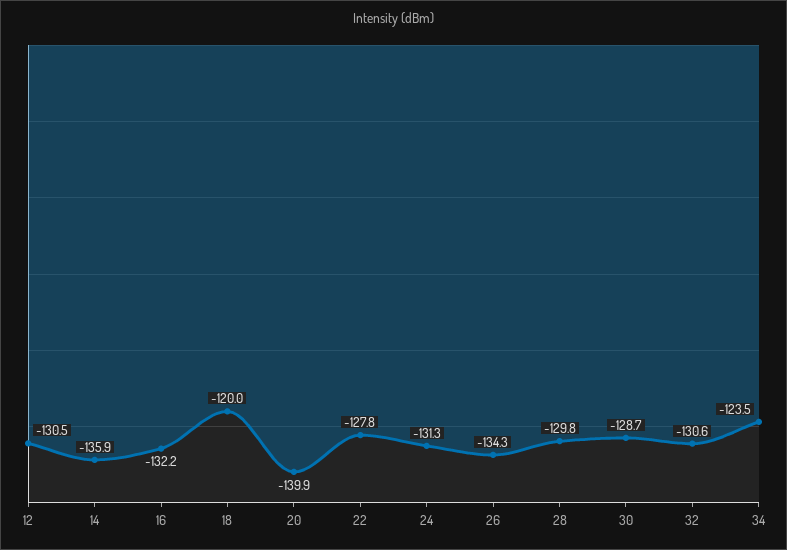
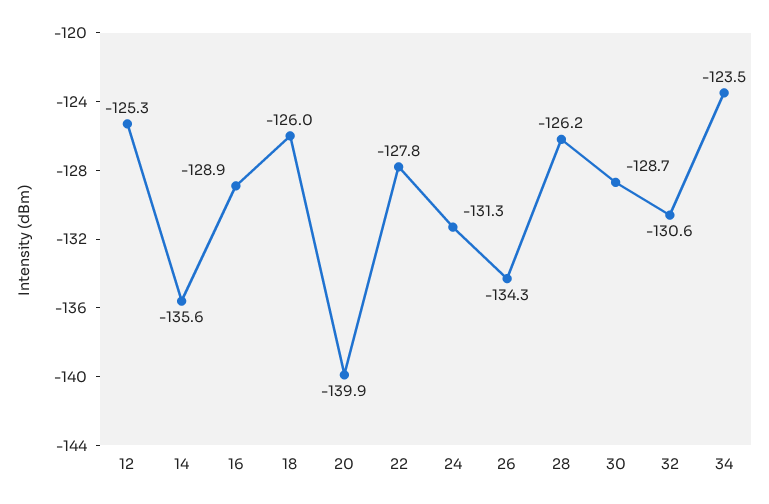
  {
-   "12": -130.5,
+   "12": -125.3,
-   "14": -135.9,
+   "14": -135.6,
-   "16": -132.2,
+   "16": -128.9,
-   "18": -120,
+   "18": -126,
    "20": -139.9,
    "22": -127.8,
    "24": -131.3,
    "26": -134.3,
-   "28": -129.8,
+   "28": -126.2,
    "30": -128.7,
    "32": -130.6,
    "34": -123.5
  }

